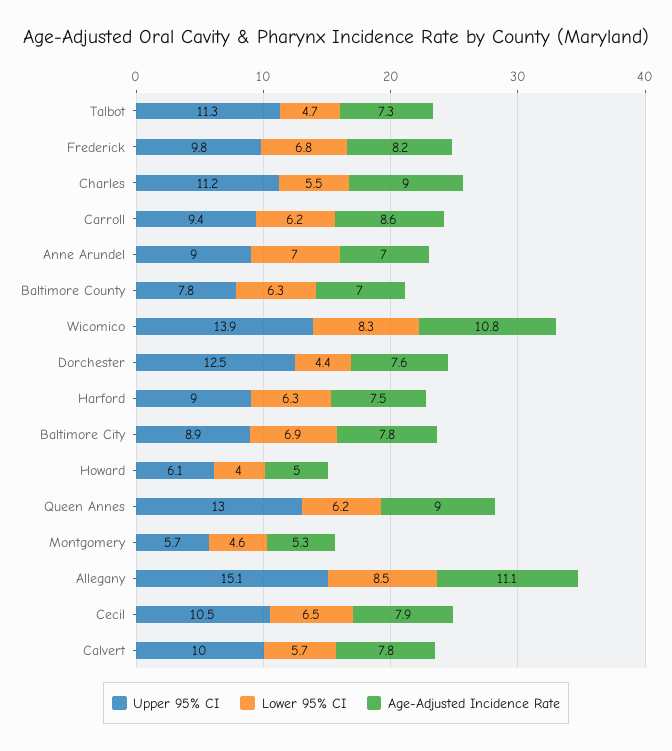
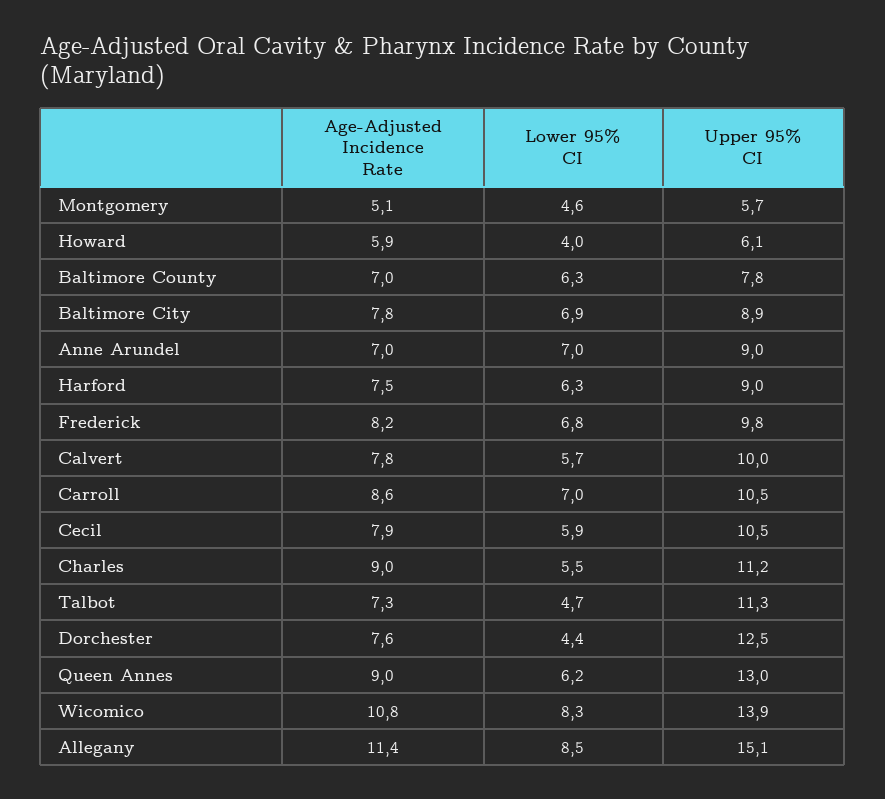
  {
    "Upper 95% CI": {
      "Talbot": 11.3,
      "Frederick": 9.8,
      "Charles": 11.2,
-     "Carroll": 9.4,
+     "Carroll": 10.5,
      "Anne Arundel": 9,
      "Baltimore County": 7.8,
      "Wicomico": 13.9,
      "Dorchester": 12.5,
      "Harford": 9,
      "Baltimore City": 8.9,
      "Howard": 6.1,
      "Queen Annes": 13,
      "Montgomery": 5.7,
      "Allegany": 15.1,
      "Cecil": 10.5,
      "Calvert": 10
    },
    "Lower 95% CI": {
      "Talbot": 4.7,
      "Frederick": 6.8,
      "Charles": 5.5,
-     "Carroll": 6.2,
+     "Carroll": 7,
      "Anne Arundel": 7,
      "Baltimore County": 6.3,
      "Wicomico": 8.3,
      "Dorchester": 4.4,
      "Harford": 6.3,
      "Baltimore City": 6.9,
      "Howard": 4,
      "Queen Annes": 6.2,
      "Montgomery": 4.6,
      "Allegany": 8.5,
-     "Cecil": 6.5,
+     "Cecil": 5.9,
      "Calvert": 5.7
    },
    "Age-Adjusted Incidence Rate": {
      "Talbot": 7.3,
      "Frederick": 8.2,
      "Charles": 9,
      "Carroll": 8.6,
      "Anne Arundel": 7,
      "Baltimore County": 7,
      "Wicomico": 10.8,
      "Dorchester": 7.6,
      "Harford": 7.5,
      "Baltimore City": 7.8,
-     "Howard": 5,
+     "Howard": 5.9,
      "Queen Annes": 9,
-     "Montgomery": 5.3,
+     "Montgomery": 5.1,
-     "Allegany": 11.1,
+     "Allegany": 11.4,
      "Cecil": 7.9,
      "Calvert": 7.8
    }
  }

